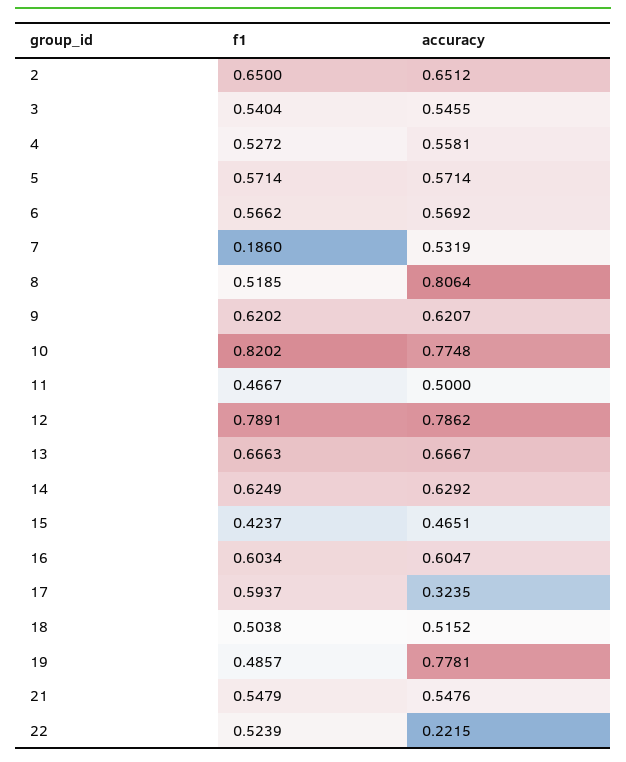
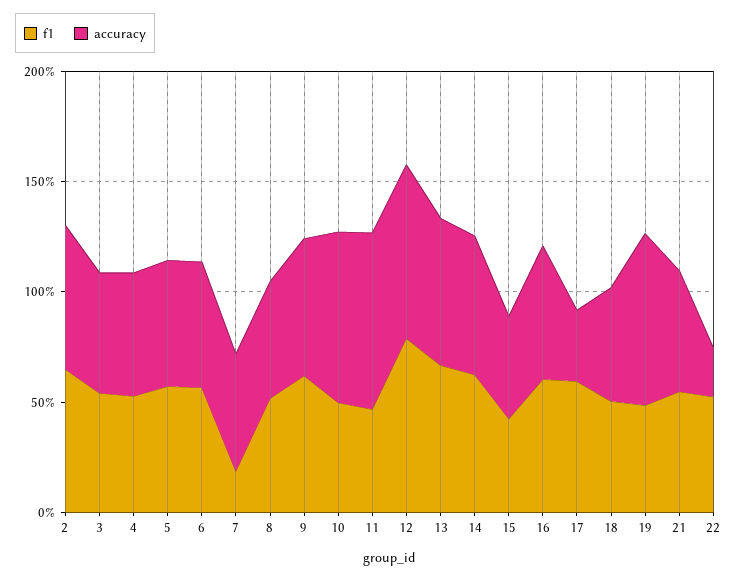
  {
    "f1": {
      "2": 0.65,
      "3": 0.5404,
      "4": 0.5272,
      "5": 0.5714,
      "6": 0.5662,
      "7": 0.186,
      "8": 0.5185,
      "9": 0.6202,
-     "10": 0.8202,
+     "10": 0.5,
      "11": 0.4667,
      "12": 0.7891,
      "13": 0.6663,
      "14": 0.6249,
      "15": 0.4237,
      "16": 0.6034,
      "17": 0.5937,
      "18": 0.5038,
      "19": 0.4857,
      "21": 0.5479,
      "22": 0.5239
    },
    "accuracy": {
      "2": 0.6512,
      "3": 0.5455,
      "4": 0.5581,
      "5": 0.5714,
      "6": 0.5692,
      "7": 0.5319,
-     "8": 0.8064,
+     "8": 0.5,
      "9": 0.6207,
      "10": 0.7748,
-     "11": 0.5,
+     "11": 0.8,
      "12": 0.7862,
      "13": 0.6667,
      "14": 0.6292,
      "15": 0.4651,
      "16": 0.6047,
      "17": 0.3235,
      "18": 0.5152,
      "19": 0.7781,
      "21": 0.5476,
      "22": 0.2215
    }
  }

